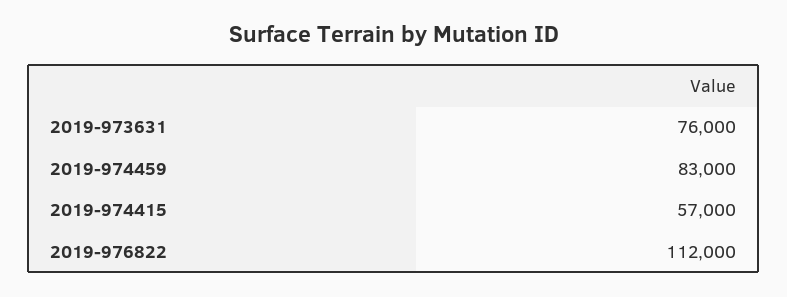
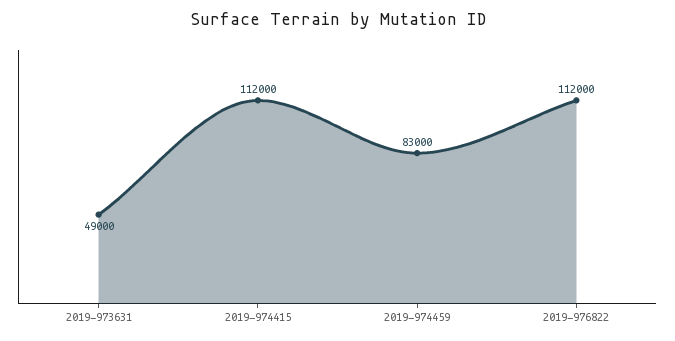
  {
-   "2019-973631": 76000,
+   "2019-973631": 49000,
    "2019-974459": 83000,
-   "2019-974415": 57000,
+   "2019-974415": 112000,
    "2019-976822": 112000
  }

